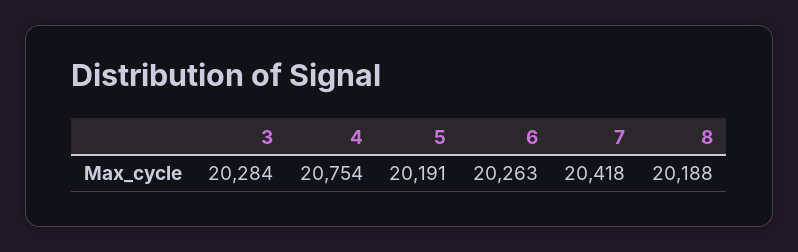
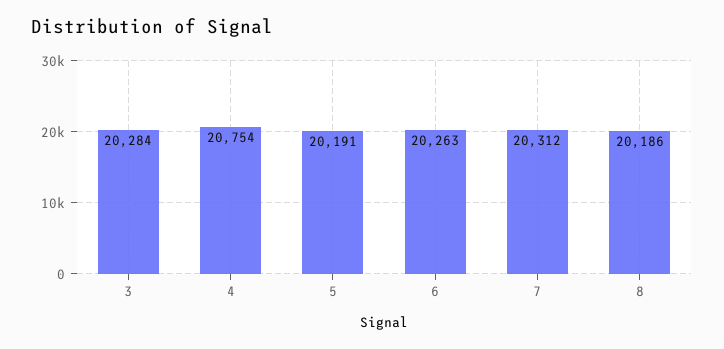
  {
    "3": 20284,
    "4": 20754,
    "5": 20191,
    "6": 20263,
-   "7": 20418,
+   "7": 20312,
-   "8": 20188
+   "8": 20186
  }

